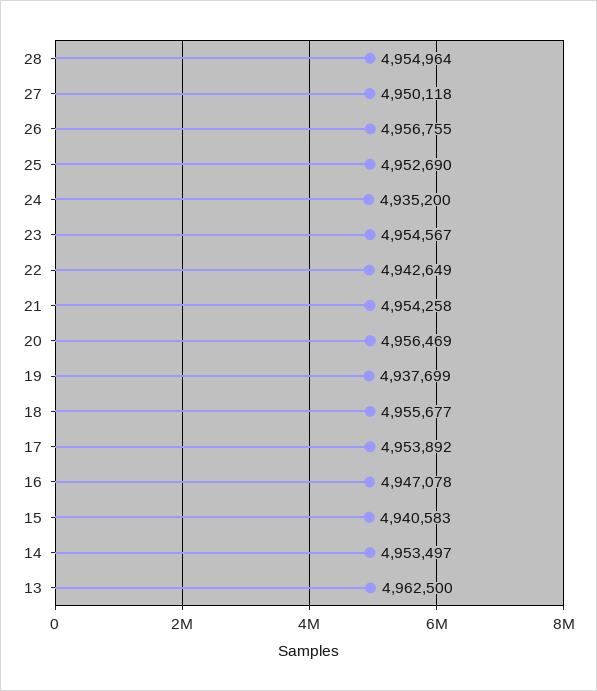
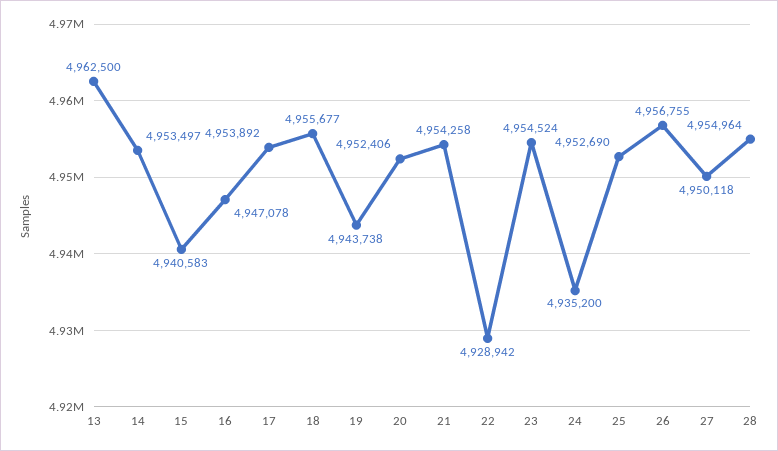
  {
    "28": 4954964,
    "27": 4950118,
    "26": 4956755,
    "25": 4952690,
    "24": 4935200,
-   "23": 4954567,
+   "23": 4954524,
-   "22": 4942649,
+   "22": 4928942,
    "21": 4954258,
-   "20": 4956469,
+   "20": 4952406,
-   "19": 4937699,
+   "19": 4943738,
    "18": 4955677,
    "17": 4953892,
    "16": 4947078,
    "15": 4940583,
    "14": 4953497,
    "13": 4962500
  }

